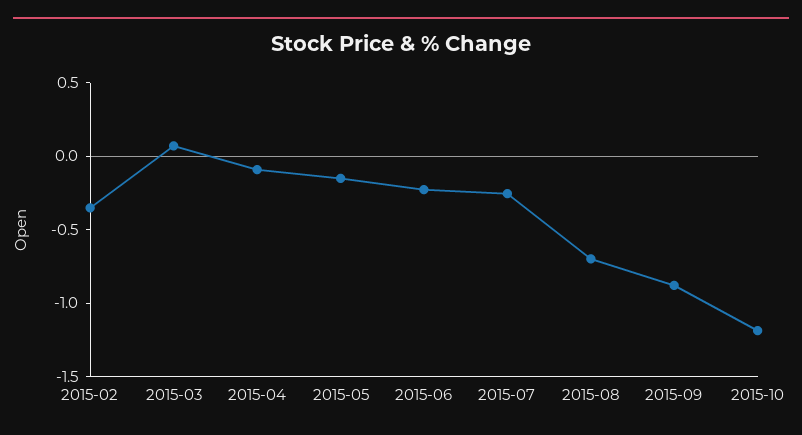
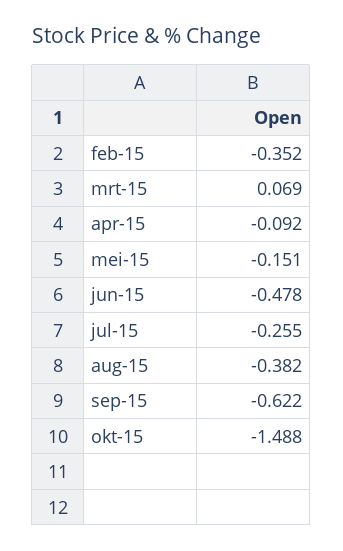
  {
    "2015-02": -0.352,
    "2015-03": 0.069,
    "2015-04": -0.092,
    "2015-05": -0.151,
-   "2015-06": -0.2,
+   "2015-06": -0.478,
    "2015-07": -0.255,
-   "2015-08": -0.7,
+   "2015-08": -0.382,
-   "2015-09": -0.9,
+   "2015-09": -0.622,
-   "2015-10": -1.2
+   "2015-10": -1.488
  }

